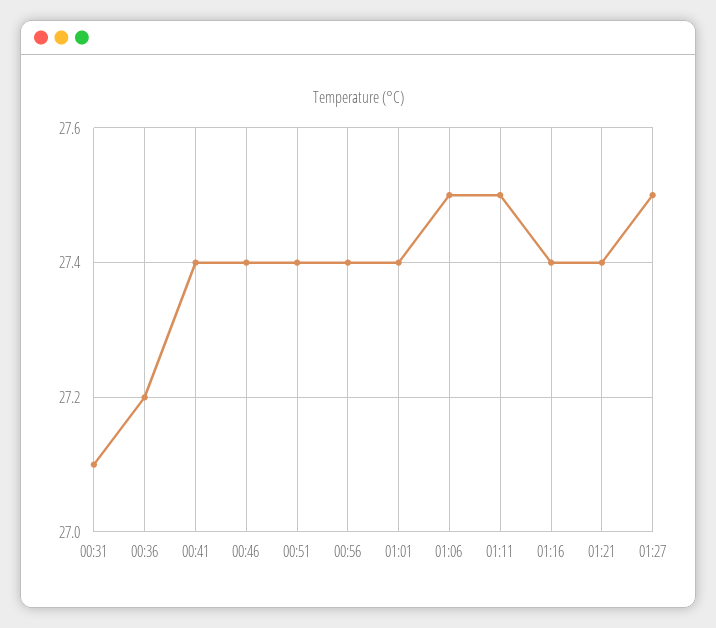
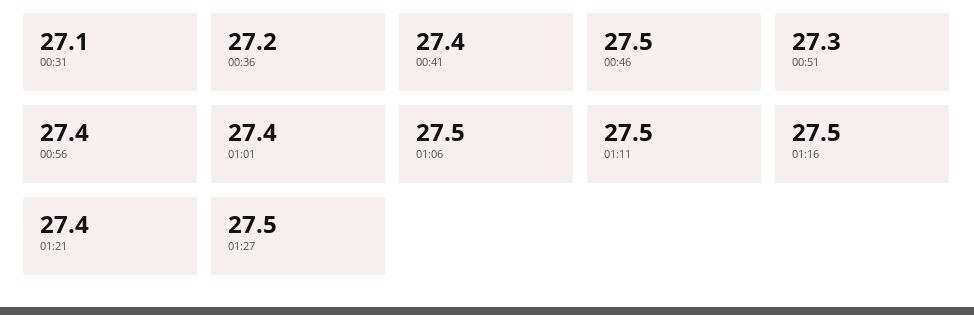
  {
    "00:31": 27.1,
    "00:36": 27.2,
    "00:41": 27.4,
-   "00:46": 27.4,
+   "00:46": 27.5,
-   "00:51": 27.4,
+   "00:51": 27.3,
    "00:56": 27.4,
    "01:01": 27.4,
    "01:06": 27.5,
    "01:11": 27.5,
-   "01:16": 27.4,
+   "01:16": 27.5,
    "01:21": 27.4,
    "01:27": 27.5
  }

